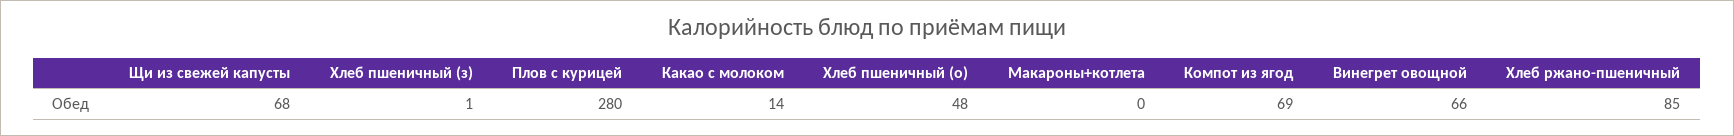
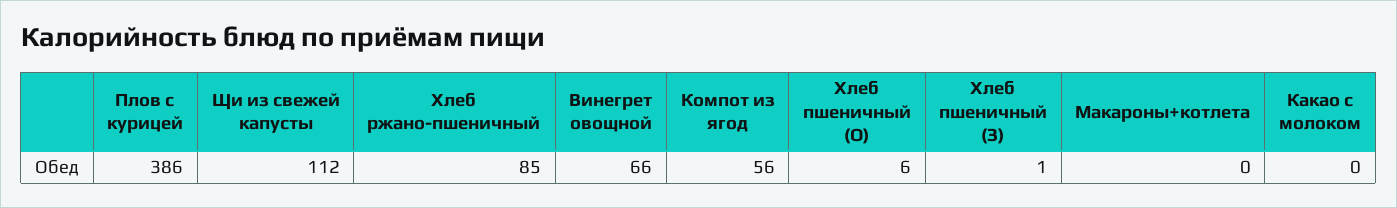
  {
-   "Щи из свежей капусты": 68,
+   "Щи из свежей капусты": 112,
    "Хлеб пшеничный (з)": 1,
-   "Плов с курицей": 280,
+   "Плов с курицей": 386,
-   "Какао с молоком": 14,
+   "Какао с молоком": 0,
-   "Хлеб пшеничный (о)": 48,
+   "Хлеб пшеничный (о)": 6,
    "Макароны+котлета": 0,
-   "Компот из ягод": 69,
+   "Компот из ягод": 56,
    "Винегрет овощной": 66,
    "Хлеб ржано-пшеничный": 85
  }

